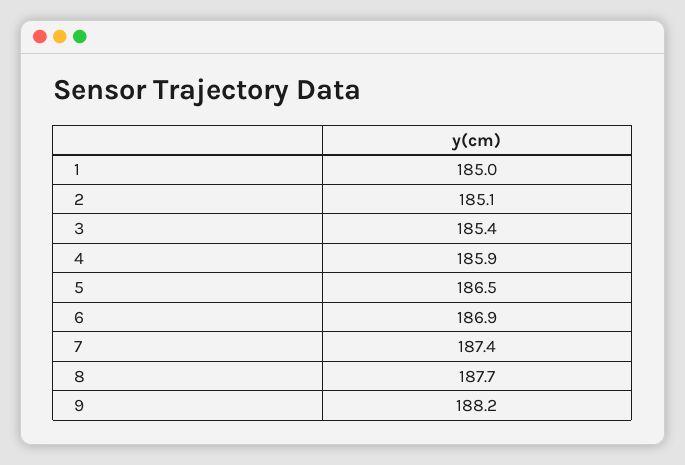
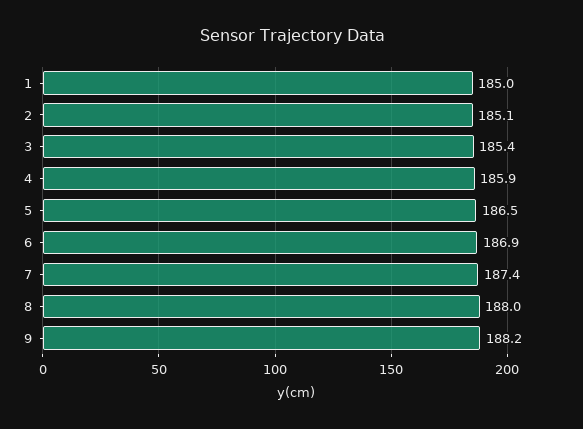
  {
    "1": 185,
    "2": 185.1,
    "3": 185.4,
    "4": 185.9,
    "5": 186.5,
    "6": 186.9,
    "7": 187.4,
-   "8": 187.7,
+   "8": 188,
    "9": 188.2
  }

